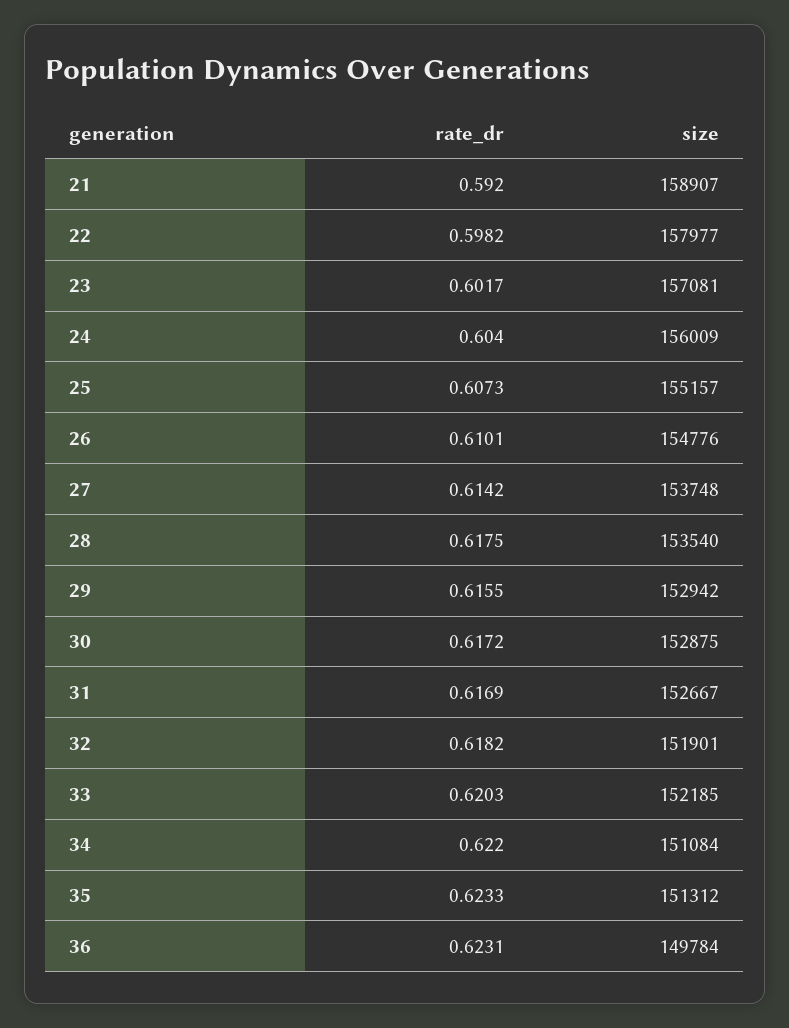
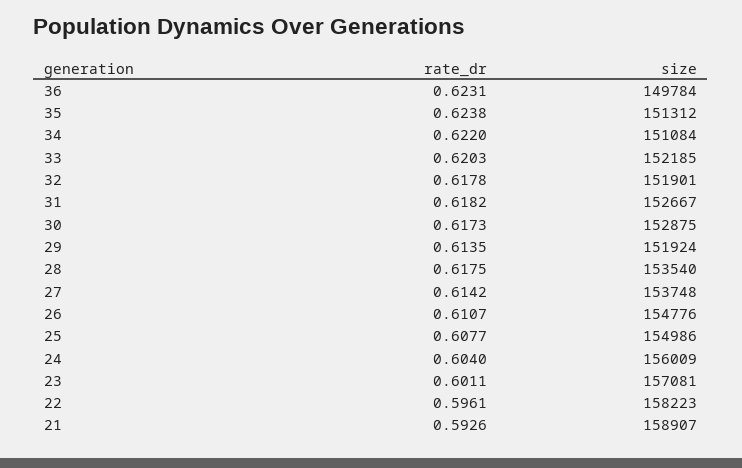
  {
    "rate_dr": {
-     "21": 0.592,
+     "21": 0.5926,
-     "22": 0.5982,
+     "22": 0.5961,
-     "23": 0.6017,
+     "23": 0.6011,
      "24": 0.604,
-     "25": 0.6073,
+     "25": 0.6077,
-     "26": 0.6101,
+     "26": 0.6107,
      "27": 0.6142,
      "28": 0.6175,
-     "29": 0.6155,
+     "29": 0.6135,
-     "30": 0.6172,
+     "30": 0.6173,
-     "31": 0.6169,
+     "31": 0.6182,
-     "32": 0.6182,
+     "32": 0.6178,
      "33": 0.6203,
      "34": 0.622,
-     "35": 0.6233,
+     "35": 0.6238,
      "36": 0.6231
    },
    "size": {
      "21": 158907,
-     "22": 157977,
+     "22": 158223,
      "23": 157081,
      "24": 156009,
-     "25": 155157,
+     "25": 154986,
      "26": 154776,
      "27": 153748,
      "28": 153540,
-     "29": 152942,
+     "29": 151924,
      "30": 152875,
      "31": 152667,
      "32": 151901,
      "33": 152185,
      "34": 151084,
      "35": 151312,
      "36": 149784
    }
  }

